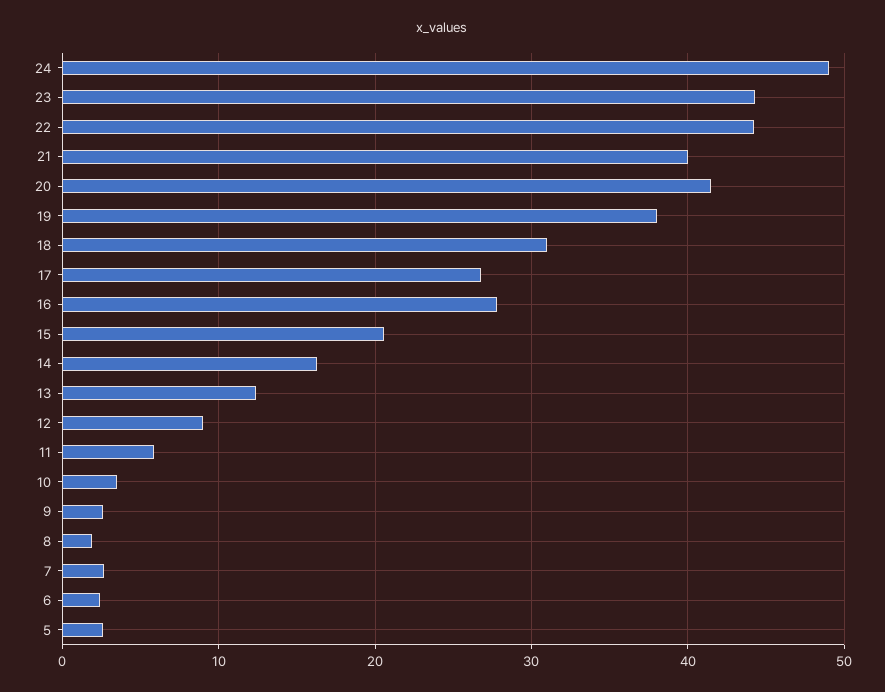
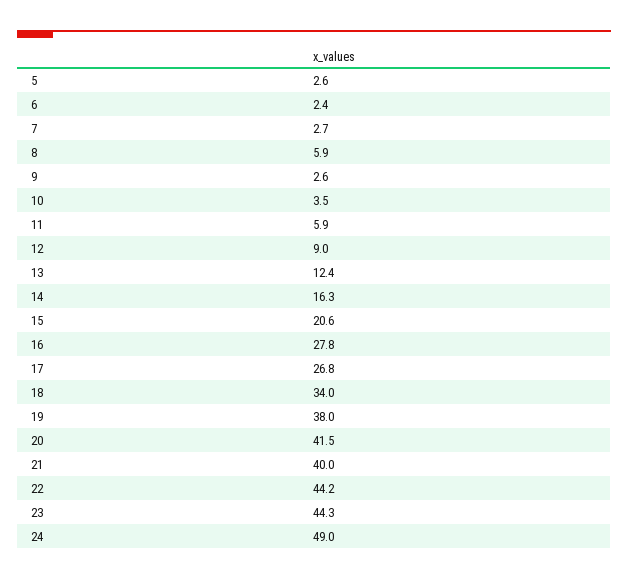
  {
    "24": 49,
    "23": 44.3,
    "22": 44.2,
    "21": 40,
    "20": 41.5,
    "19": 38,
-   "18": 31,
+   "18": 34,
    "17": 26.8,
    "16": 27.8,
    "15": 20.6,
    "14": 16.3,
    "13": 12.4,
    "12": 9,
    "11": 5.9,
    "10": 3.5,
    "9": 2.6,
-   "8": 2,
+   "8": 5.9,
    "7": 2.7,
    "6": 2.4,
    "5": 2.6
  }

